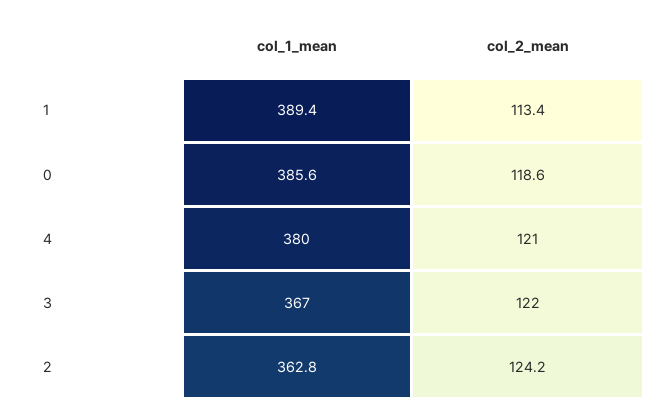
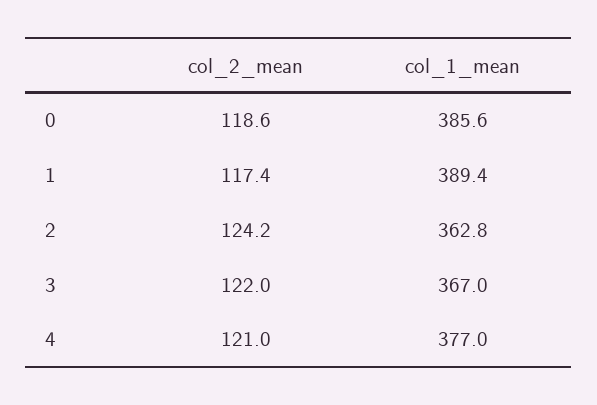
  {
    "col_1_mean": {
      "1": 389.4,
      "0": 385.6,
-     "4": 380,
+     "4": 377,
      "3": 367,
      "2": 362.8
    },
    "col_2_mean": {
-     "1": 113.4,
+     "1": 117.4,
      "0": 118.6,
      "4": 121,
      "3": 122,
      "2": 124.2
    }
  }

